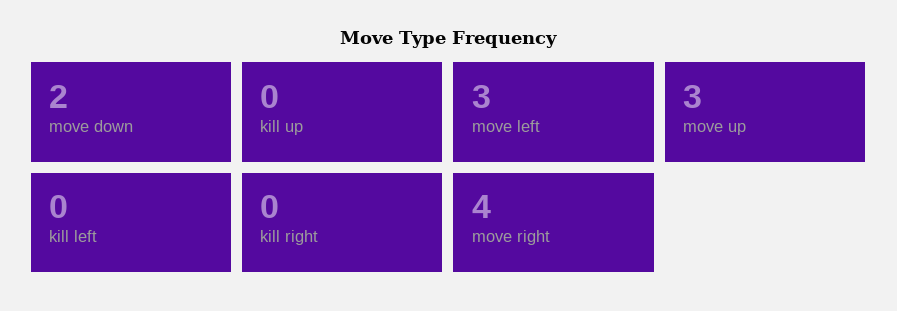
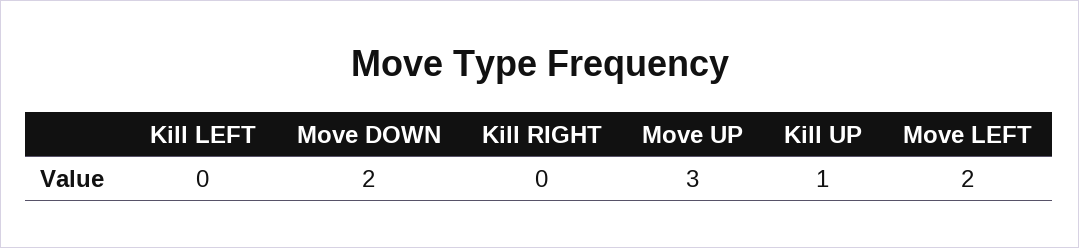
  {
    "move down": 2,
-   "kill up": 0,
+   "kill up": 1,
-   "move left": 3,
+   "move left": 2,
    "move up": 3,
    "kill left": 0,
-   "kill right": 0,
+   "kill right": 0
-   "move right": 4
  }

